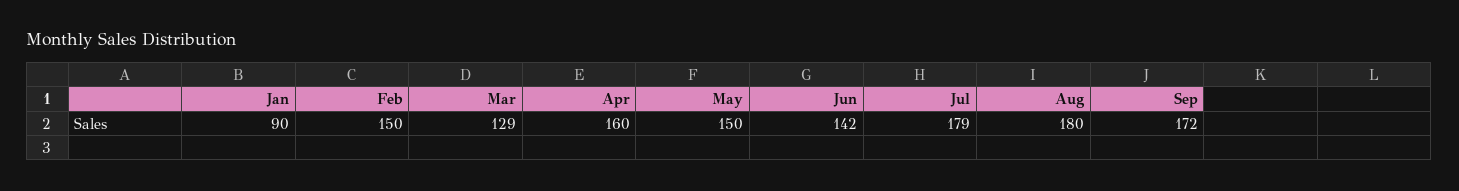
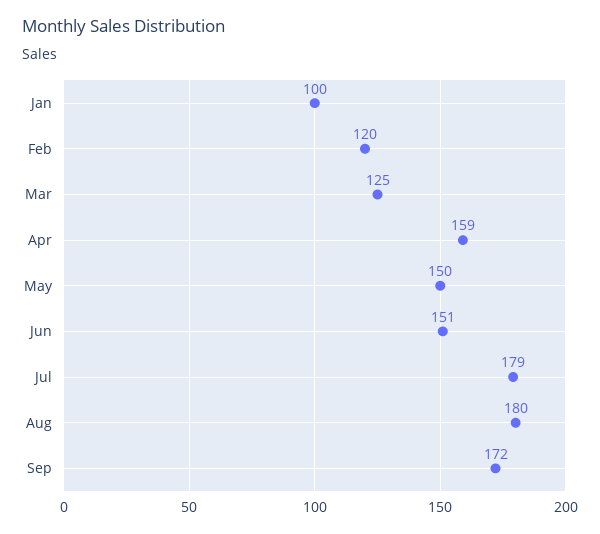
  {
-   "Jan": 90,
+   "Jan": 100,
-   "Feb": 150,
+   "Feb": 120,
-   "Mar": 129,
+   "Mar": 125,
-   "Apr": 160,
+   "Apr": 159,
    "May": 150,
-   "Jun": 142,
+   "Jun": 151,
    "Jul": 179,
    "Aug": 180,
    "Sep": 172
  }

